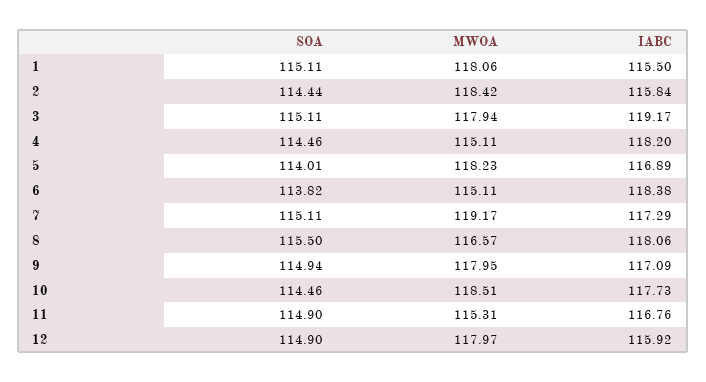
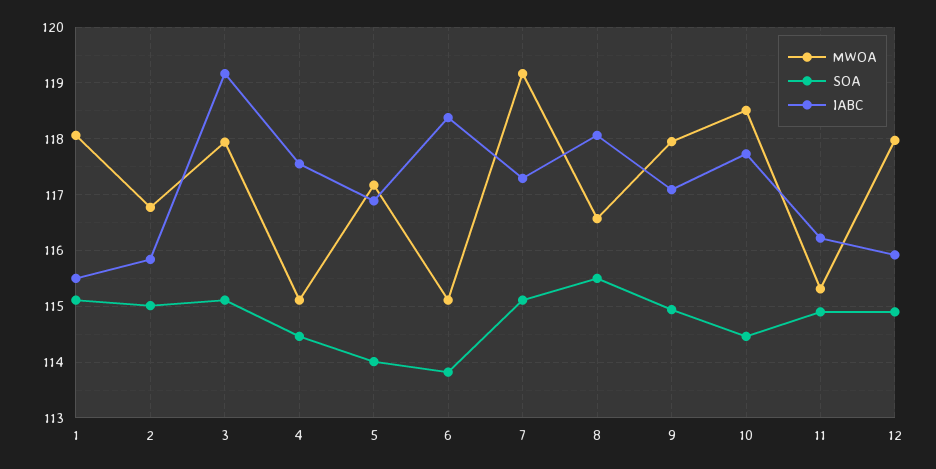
  {
    "SOA": {
      "1": 115.11,
-     "2": 114.44,
+     "2": 115,
      "3": 115.11,
      "4": 114.46,
      "5": 114.01,
      "6": 113.82,
      "7": 115.11,
      "8": 115.5,
      "9": 114.94,
      "10": 114.46,
      "11": 114.9,
      "12": 114.9
    },
    "MWOA": {
      "1": 118.06,
-     "2": 118.42,
+     "2": 116.8,
      "3": 117.94,
      "4": 115.11,
-     "5": 118.23,
+     "5": 117.2,
      "6": 115.11,
      "7": 119.17,
      "8": 116.57,
      "9": 117.95,
      "10": 118.51,
      "11": 115.31,
      "12": 117.97
    },
    "IABC": {
      "1": 115.5,
      "2": 115.84,
      "3": 119.17,
-     "4": 118.2,
+     "4": 117.6,
      "5": 116.89,
      "6": 118.38,
      "7": 117.29,
      "8": 118.06,
      "9": 117.09,
      "10": 117.73,
-     "11": 116.76,
+     "11": 116.2,
      "12": 115.92
    }
  }

